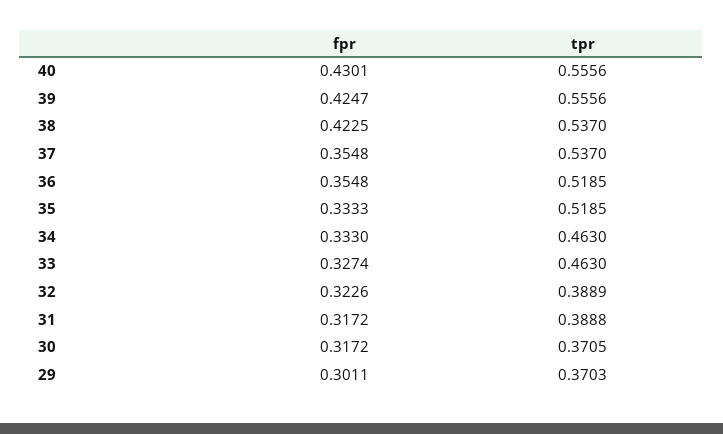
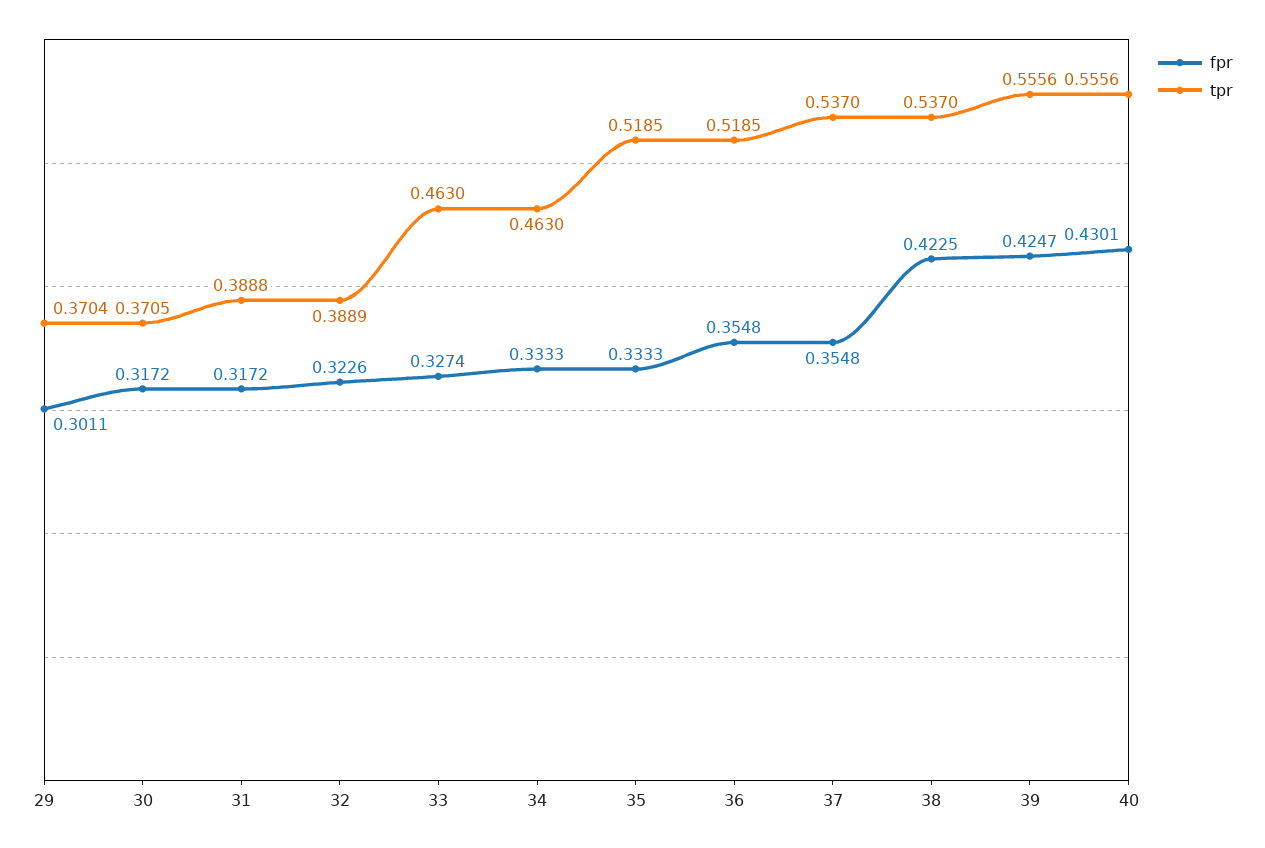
  {
    "fpr": {
      "40": 0.4301,
      "39": 0.4247,
      "38": 0.4225,
      "37": 0.3548,
      "36": 0.3548,
      "35": 0.3333,
-     "34": 0.333,
+     "34": 0.3333,
      "33": 0.3274,
      "32": 0.3226,
      "31": 0.3172,
      "30": 0.3172,
      "29": 0.3011
    },
    "tpr": {
      "40": 0.5556,
      "39": 0.5556,
      "38": 0.537,
      "37": 0.537,
      "36": 0.5185,
      "35": 0.5185,
      "34": 0.463,
      "33": 0.463,
      "32": 0.3889,
      "31": 0.3888,
      "30": 0.3705,
-     "29": 0.3703
+     "29": 0.3704
    }
  }

